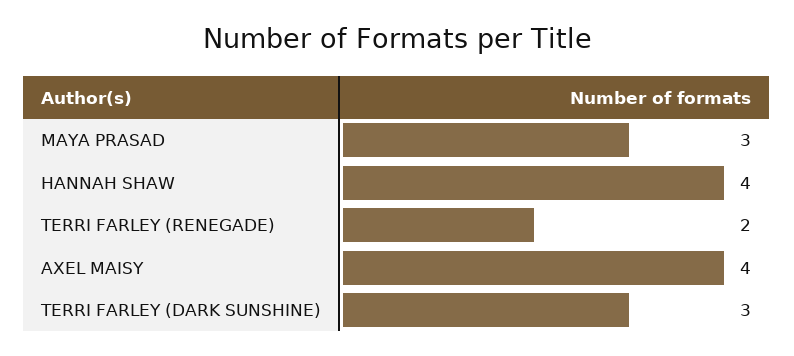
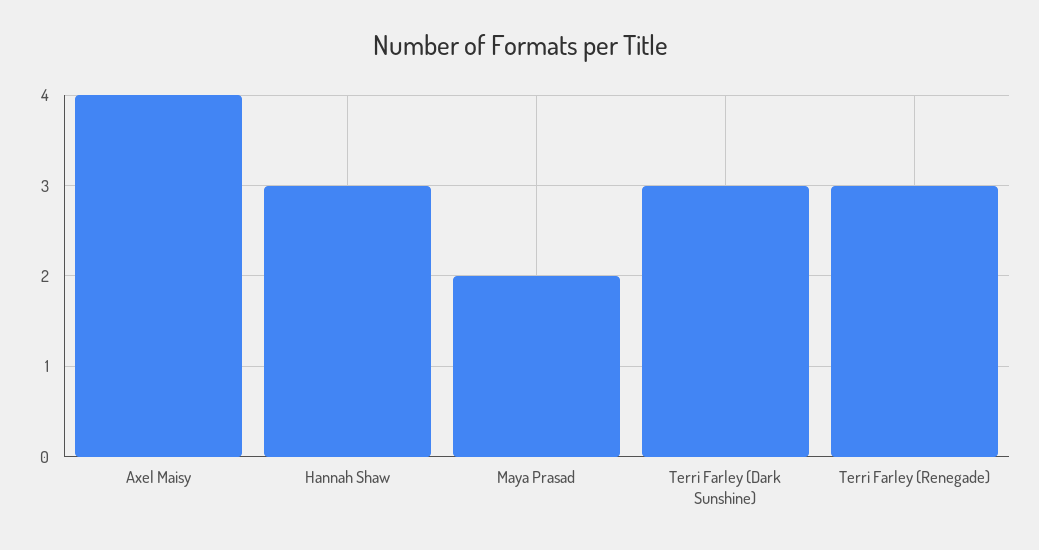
  {
-   "MAYA PRASAD": 3,
+   "MAYA PRASAD": 2,
-   "HANNAH SHAW": 4,
+   "HANNAH SHAW": 3,
-   "TERRI FARLEY (RENEGADE)": 2,
+   "TERRI FARLEY (RENEGADE)": 3,
    "AXEL MAISY": 4,
    "TERRI FARLEY (DARK SUNSHINE)": 3
  }

